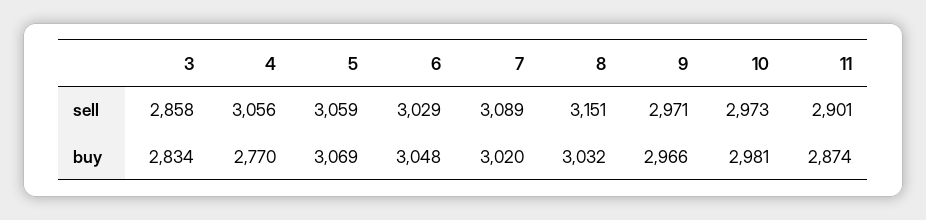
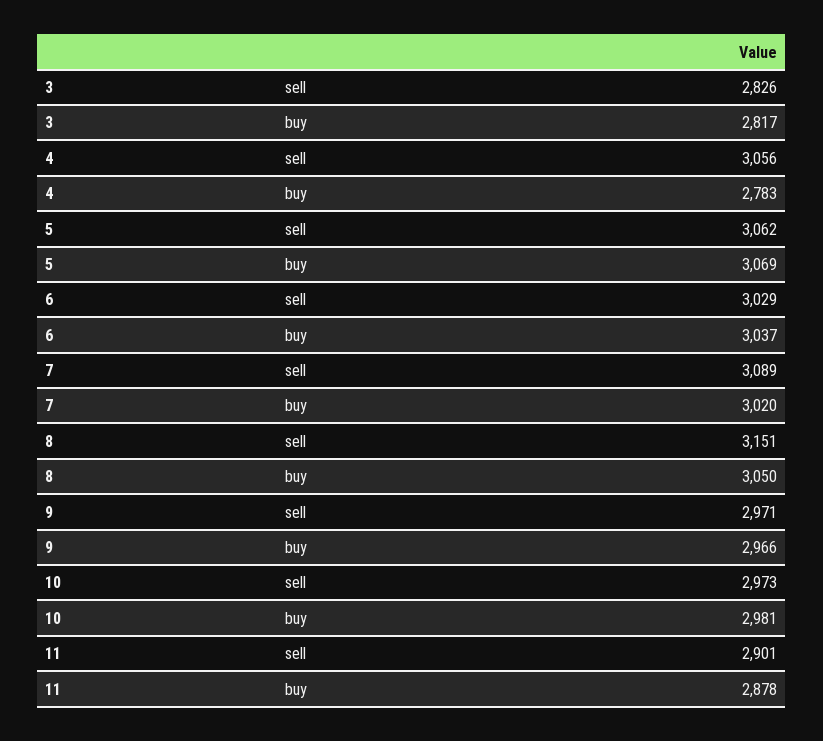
  {
    "3": {
-     "sell": 2858,
+     "sell": 2826,
-     "buy": 2834
+     "buy": 2817
    },
    "4": {
      "sell": 3056,
-     "buy": 2770
+     "buy": 2783
    },
    "5": {
-     "sell": 3059,
+     "sell": 3062,
      "buy": 3069
    },
    "6": {
      "sell": 3029,
-     "buy": 3048
+     "buy": 3037
    },
    "7": {
      "sell": 3089,
      "buy": 3020
    },
    "8": {
      "sell": 3151,
-     "buy": 3032
+     "buy": 3050
    },
    "9": {
      "sell": 2971,
      "buy": 2966
    },
    "10": {
      "sell": 2973,
      "buy": 2981
    },
    "11": {
      "sell": 2901,
-     "buy": 2874
+     "buy": 2878
    }
  }

